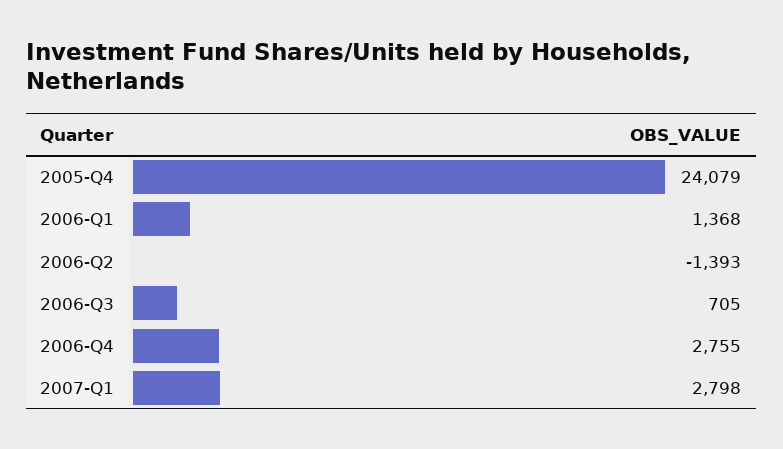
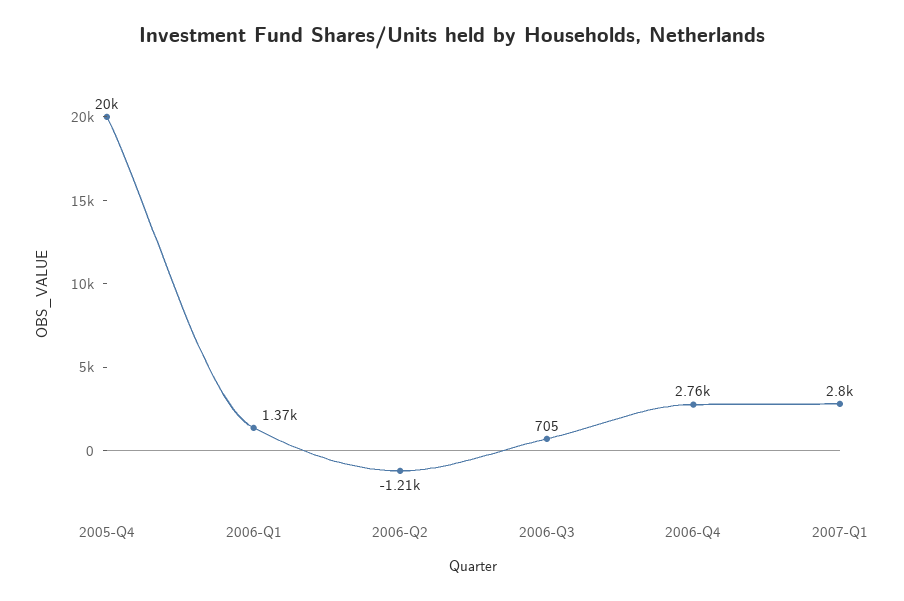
  {
-   "2005-Q4": 24079,
+   "2005-Q4": 20000,
    "2006-Q1": 1368,
-   "2006-Q2": -1393,
+   "2006-Q2": -1210,
    "2006-Q3": 705,
    "2006-Q4": 2755,
    "2007-Q1": 2798
  }

